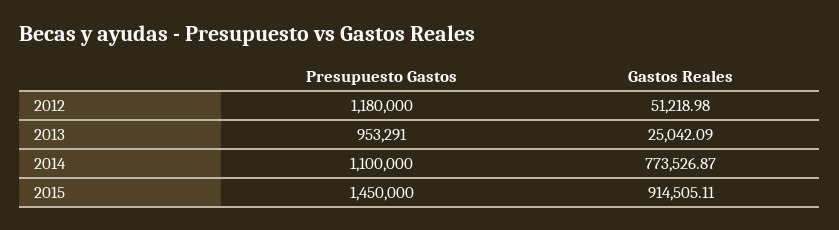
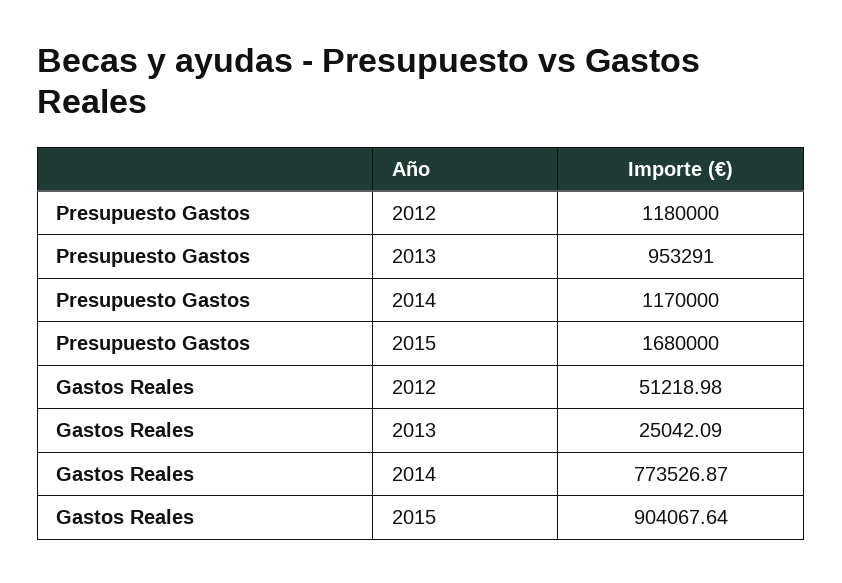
  {
    "Presupuesto Gastos": {
      "2012": 1180000,
      "2013": 953291,
-     "2014": 1100000,
+     "2014": 1170000,
-     "2015": 1450000
+     "2015": 1680000
    },
    "Gastos Reales": {
      "2012": 51218.98,
      "2013": 25042.09,
      "2014": 773526.87,
-     "2015": 914505.11
+     "2015": 904067.64
    }
  }

